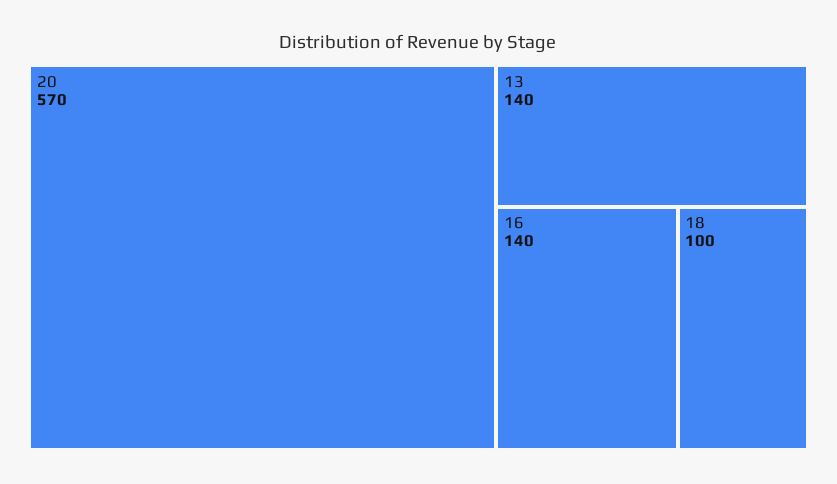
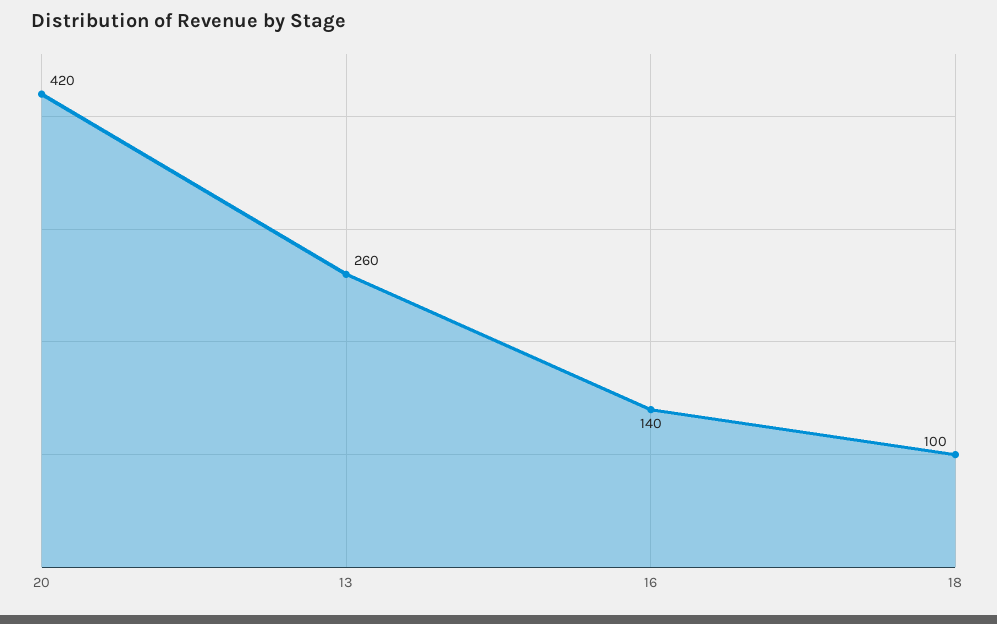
  {
-   "20": 570,
+   "20": 420,
-   "13": 140,
+   "13": 260,
    "16": 140,
    "18": 100
  }

